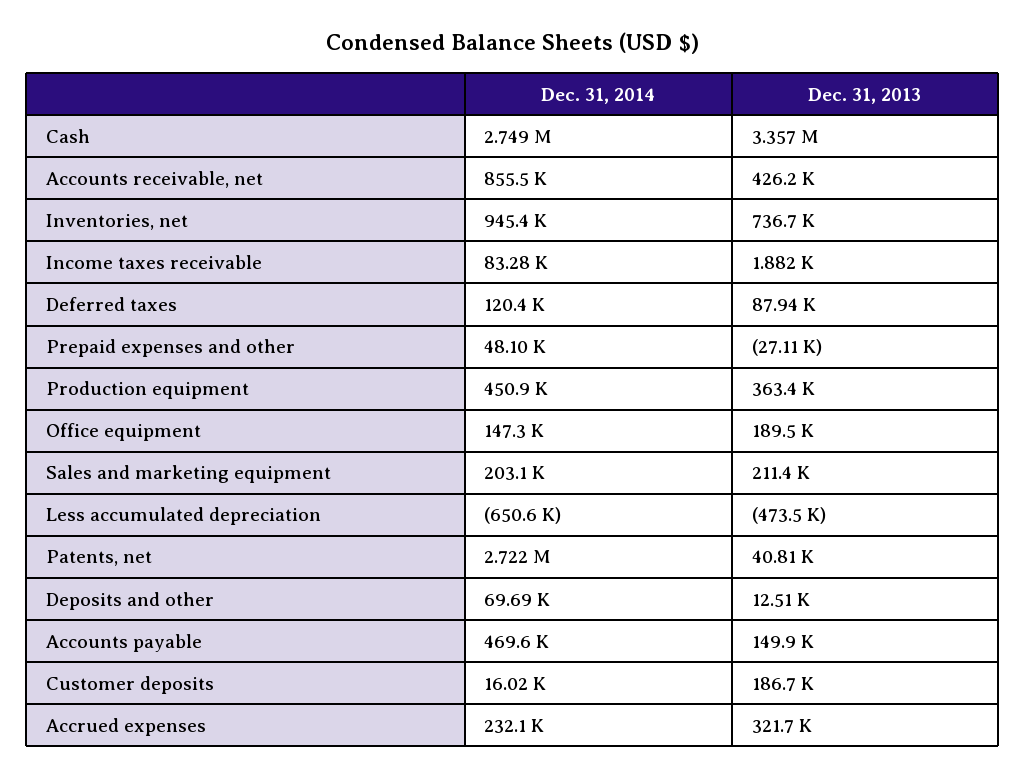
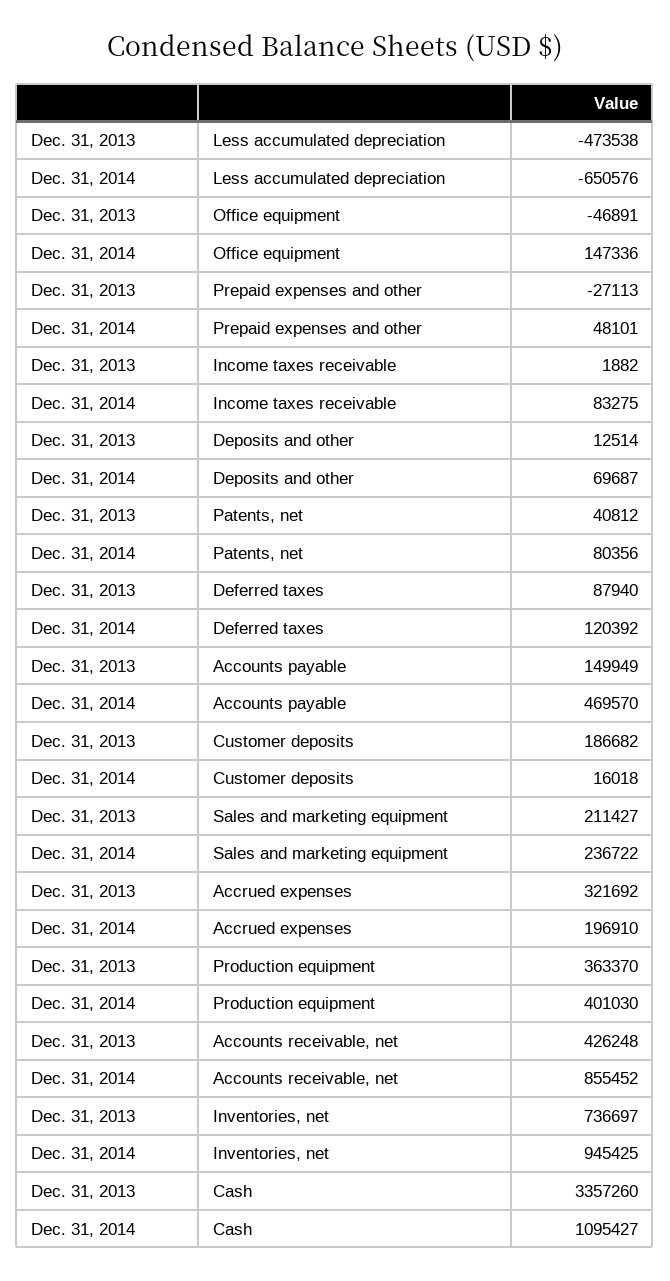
  {
    "Dec. 31, 2014": {
-     "Cash": 2749000,
+     "Cash": 1095427,
      "Accounts receivable, net": 855452,
      "Inventories, net": 945425,
      "Income taxes receivable": 83275,
      "Deferred taxes": 120392,
      "Prepaid expenses and other": 48101,
-     "Production equipment": 450900,
+     "Production equipment": 401030,
      "Office equipment": 147336,
-     "Sales and marketing equipment": 203100,
+     "Sales and marketing equipment": 236722,
      "Less accumulated depreciation": -650576,
-     "Patents, net": 2722000,
+     "Patents, net": 80356,
      "Deposits and other": 69687,
      "Accounts payable": 469570,
      "Customer deposits": 16018,
-     "Accrued expenses": 232100
+     "Accrued expenses": 196910
    },
    "Dec. 31, 2013": {
      "Cash": 3357260,
      "Accounts receivable, net": 426248,
      "Inventories, net": 736697,
      "Income taxes receivable": 1882,
      "Deferred taxes": 87940,
      "Prepaid expenses and other": -27113,
      "Production equipment": 363370,
-     "Office equipment": 189500,
+     "Office equipment": -46891,
      "Sales and marketing equipment": 211427,
      "Less accumulated depreciation": -473538,
      "Patents, net": 40812,
      "Deposits and other": 12514,
      "Accounts payable": 149949,
      "Customer deposits": 186682,
      "Accrued expenses": 321692
    }
  }

